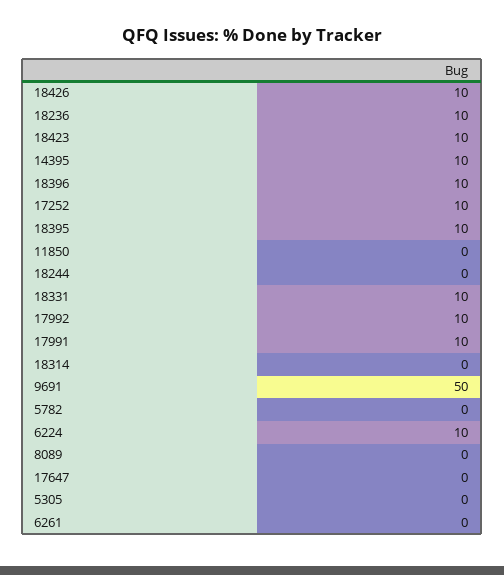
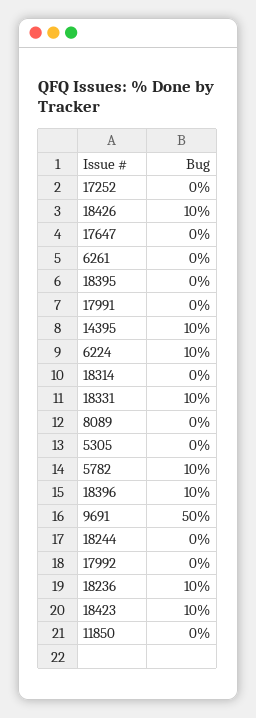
  {
    "18426": 10,
    "18236": 10,
    "18423": 10,
    "14395": 10,
    "18396": 10,
-   "17252": 10,
+   "17252": 0,
-   "18395": 10,
+   "18395": 0,
    "11850": 0,
    "18244": 0,
    "18331": 10,
-   "17992": 10,
+   "17992": 0,
-   "17991": 10,
+   "17991": 0,
    "18314": 0,
    "9691": 50,
-   "5782": 0,
+   "5782": 10,
    "6224": 10,
    "8089": 0,
    "17647": 0,
    "5305": 0,
    "6261": 0
  }

